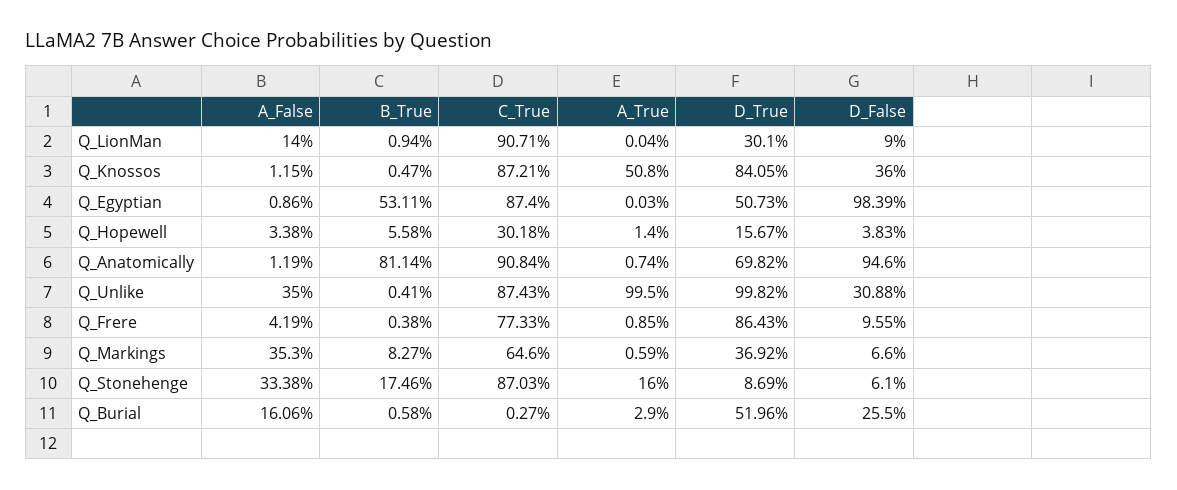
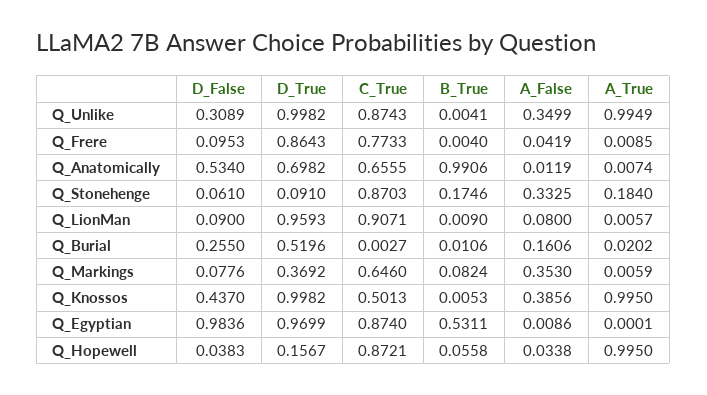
  {
    "A_False": {
-     "Q_LionMan": 0.14,
+     "Q_LionMan": 0.08,
-     "Q_Knossos": 0.0115,
+     "Q_Knossos": 0.3856,
      "Q_Egyptian": 0.0086,
      "Q_Hopewell": 0.0338,
      "Q_Anatomically": 0.0119,
-     "Q_Unlike": 0.35,
+     "Q_Unlike": 0.3499,
      "Q_Frere": 0.0419,
      "Q_Markings": 0.353,
-     "Q_Stonehenge": 0.3338,
+     "Q_Stonehenge": 0.3325,
      "Q_Burial": 0.1606
    },
    "B_True": {
-     "Q_LionMan": 0.0094,
+     "Q_LionMan": 0.009,
-     "Q_Knossos": 0.0047,
+     "Q_Knossos": 0.0053,
      "Q_Egyptian": 0.5311,
      "Q_Hopewell": 0.0558,
-     "Q_Anatomically": 0.8114,
+     "Q_Anatomically": 0.9906,
      "Q_Unlike": 0.0041,
-     "Q_Frere": 0.0038,
+     "Q_Frere": 0.004,
-     "Q_Markings": 0.0827,
+     "Q_Markings": 0.0824,
      "Q_Stonehenge": 0.1746,
-     "Q_Burial": 0.0058
+     "Q_Burial": 0.0106
    },
    "C_True": {
      "Q_LionMan": 0.9071,
-     "Q_Knossos": 0.8721,
+     "Q_Knossos": 0.5013,
      "Q_Egyptian": 0.874,
-     "Q_Hopewell": 0.3018,
+     "Q_Hopewell": 0.8721,
-     "Q_Anatomically": 0.9084,
+     "Q_Anatomically": 0.6555,
      "Q_Unlike": 0.8743,
      "Q_Frere": 0.7733,
      "Q_Markings": 0.646,
      "Q_Stonehenge": 0.8703,
      "Q_Burial": 0.0027
    },
    "A_True": {
-     "Q_LionMan": 0.0004,
+     "Q_LionMan": 0.0057,
-     "Q_Knossos": 0.508,
+     "Q_Knossos": 0.995,
-     "Q_Egyptian": 0.0003,
+     "Q_Egyptian": 0.0001,
-     "Q_Hopewell": 0.014,
+     "Q_Hopewell": 0.995,
      "Q_Anatomically": 0.0074,
-     "Q_Unlike": 0.995,
+     "Q_Unlike": 0.9949,
      "Q_Frere": 0.0085,
      "Q_Markings": 0.0059,
-     "Q_Stonehenge": 0.16,
+     "Q_Stonehenge": 0.184,
-     "Q_Burial": 0.029
+     "Q_Burial": 0.0202
    },
    "D_True": {
-     "Q_LionMan": 0.301,
+     "Q_LionMan": 0.9593,
-     "Q_Knossos": 0.8405,
+     "Q_Knossos": 0.9982,
-     "Q_Egyptian": 0.5073,
+     "Q_Egyptian": 0.9699,
      "Q_Hopewell": 0.1567,
      "Q_Anatomically": 0.6982,
      "Q_Unlike": 0.9982,
      "Q_Frere": 0.8643,
      "Q_Markings": 0.3692,
-     "Q_Stonehenge": 0.0869,
+     "Q_Stonehenge": 0.091,
      "Q_Burial": 0.5196
    },
    "D_False": {
      "Q_LionMan": 0.09,
-     "Q_Knossos": 0.36,
+     "Q_Knossos": 0.437,
-     "Q_Egyptian": 0.9839,
+     "Q_Egyptian": 0.9836,
      "Q_Hopewell": 0.0383,
-     "Q_Anatomically": 0.946,
+     "Q_Anatomically": 0.534,
-     "Q_Unlike": 0.3088,
+     "Q_Unlike": 0.3089,
-     "Q_Frere": 0.0955,
+     "Q_Frere": 0.0953,
-     "Q_Markings": 0.066,
+     "Q_Markings": 0.0776,
      "Q_Stonehenge": 0.061,
      "Q_Burial": 0.255
    }
  }

